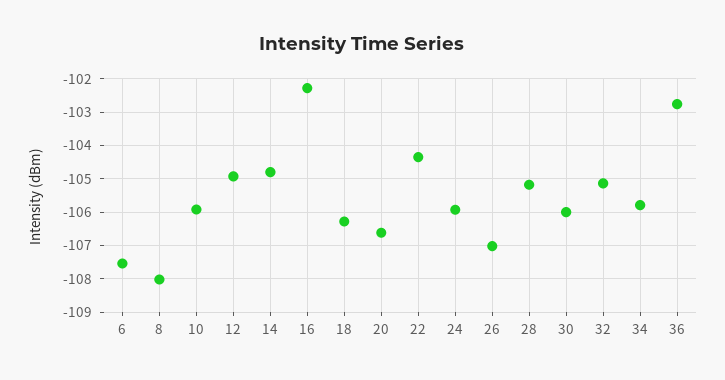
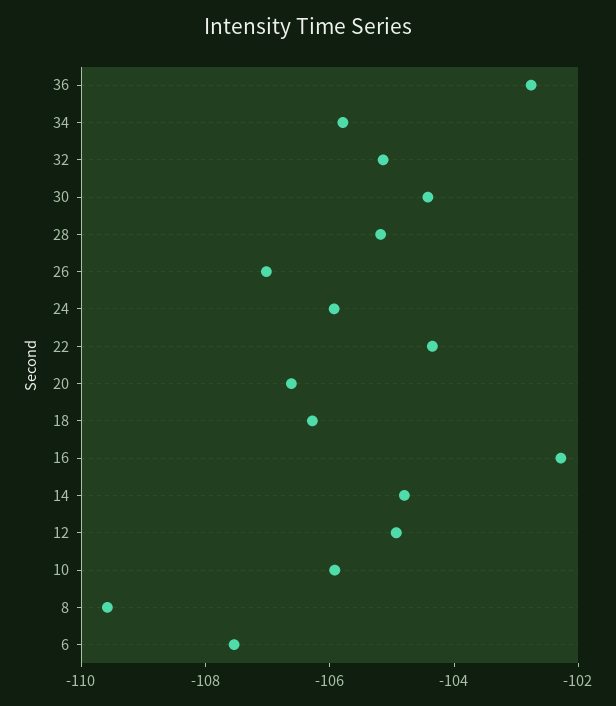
  {
    "6": -107.6,
-   "8": -108,
+   "8": -109.5,
    "10": -106,
    "12": -105,
    "14": -104.8,
    "16": -102.2,
    "18": -106.2,
    "20": -106.6,
    "22": -104.4,
    "24": -106,
    "26": -107,
    "28": -105.2,
-   "30": -106,
+   "30": -104.5,
    "32": -105.2,
    "34": -105.8,
    "36": -102.8
  }

